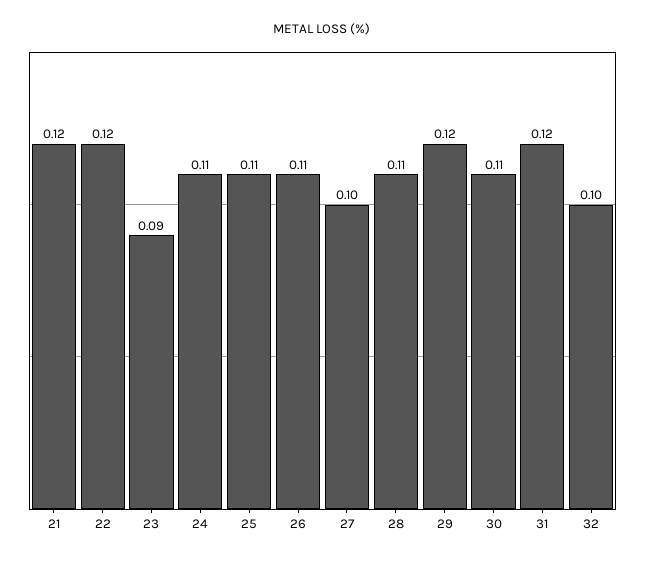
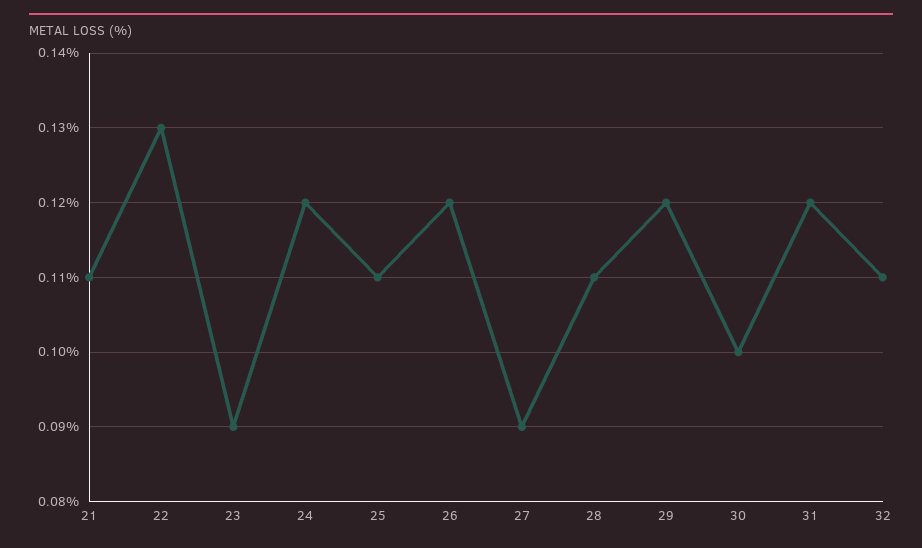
  {
-   "21": 0.12,
+   "21": 0.11,
-   "22": 0.12,
+   "22": 0.13,
    "23": 0.09,
-   "24": 0.11,
+   "24": 0.12,
    "25": 0.11,
-   "26": 0.11,
+   "26": 0.12,
-   "27": 0.1,
+   "27": 0.09,
    "28": 0.11,
    "29": 0.12,
-   "30": 0.11,
+   "30": 0.1,
    "31": 0.12,
-   "32": 0.1
+   "32": 0.11
  }

